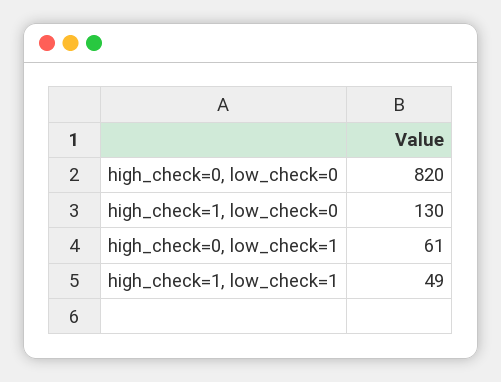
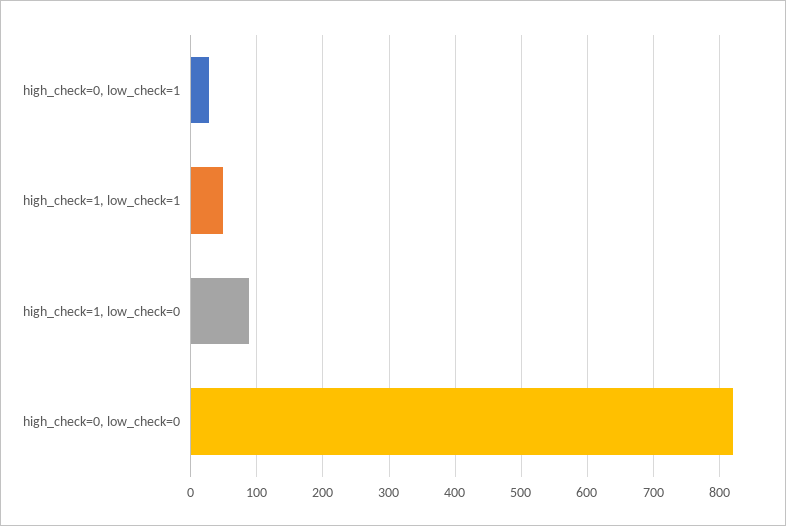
  {
    "high_check=0, low_check=0": 820,
-   "high_check=1, low_check=0": 130,
+   "high_check=1, low_check=0": 90,
-   "high_check=0, low_check=1": 61,
+   "high_check=0, low_check=1": 30,
    "high_check=1, low_check=1": 49
  }

